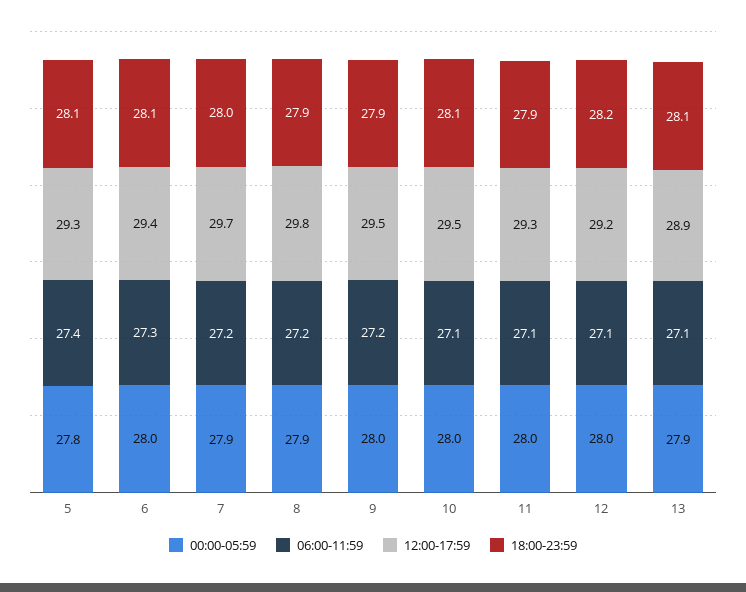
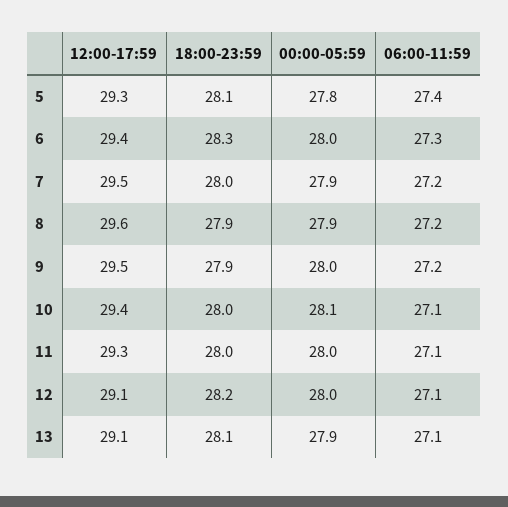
  {
    "00:00-05:59": {
      "5": 27.8,
      "6": 28,
      "7": 27.9,
      "8": 27.9,
      "9": 28,
-     "10": 28,
+     "10": 28.1,
      "11": 28,
      "12": 28,
      "13": 27.9
    },
    "06:00-11:59": {
      "5": 27.4,
      "6": 27.3,
      "7": 27.2,
      "8": 27.2,
      "9": 27.2,
      "10": 27.1,
      "11": 27.1,
      "12": 27.1,
      "13": 27.1
    },
    "12:00-17:59": {
      "5": 29.3,
      "6": 29.4,
-     "7": 29.7,
+     "7": 29.5,
-     "8": 29.8,
+     "8": 29.6,
      "9": 29.5,
-     "10": 29.5,
+     "10": 29.4,
      "11": 29.3,
-     "12": 29.2,
+     "12": 29.1,
-     "13": 28.9
+     "13": 29.1
    },
    "18:00-23:59": {
      "5": 28.1,
-     "6": 28.1,
+     "6": 28.3,
      "7": 28,
      "8": 27.9,
      "9": 27.9,
-     "10": 28.1,
+     "10": 28,
-     "11": 27.9,
+     "11": 28,
      "12": 28.2,
      "13": 28.1
    }
  }

